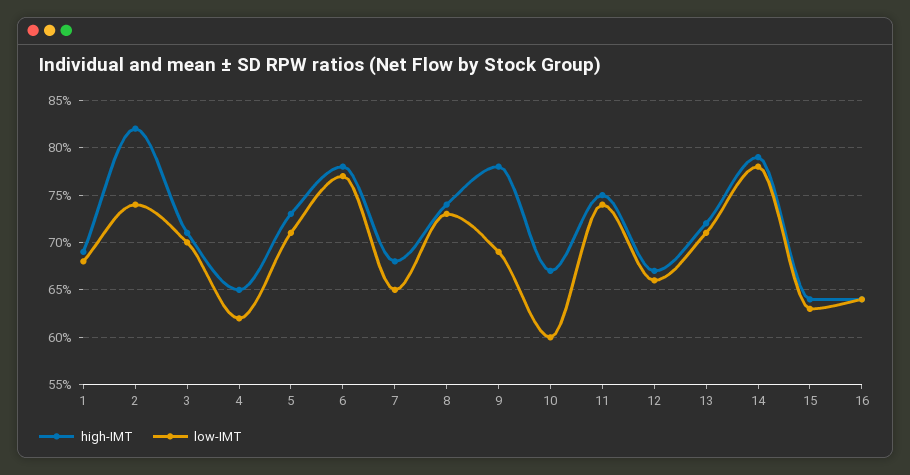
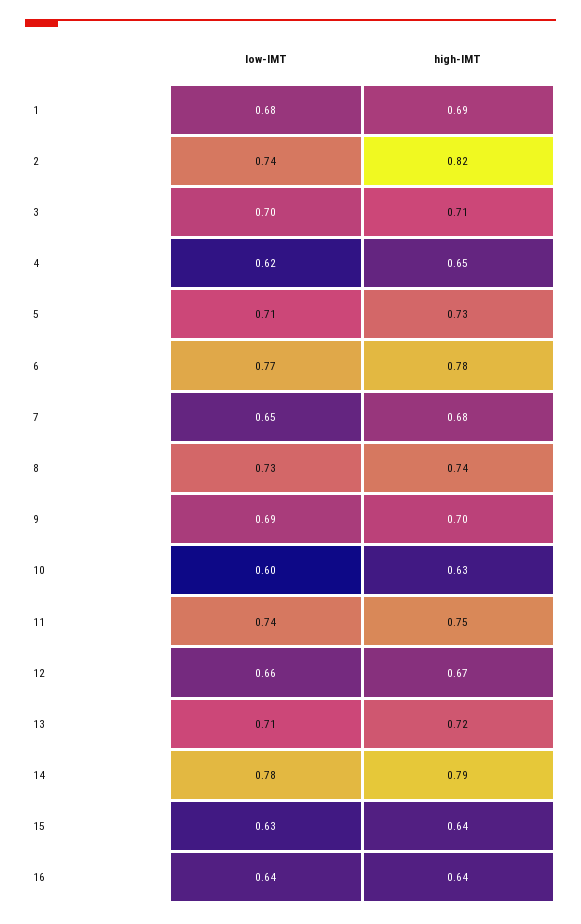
  {
    "high-IMT": {
      "1": 0.69,
      "2": 0.82,
      "3": 0.71,
      "4": 0.65,
      "5": 0.73,
      "6": 0.78,
      "7": 0.68,
      "8": 0.74,
-     "9": 0.78,
+     "9": 0.7,
-     "10": 0.67,
+     "10": 0.63,
      "11": 0.75,
      "12": 0.67,
      "13": 0.72,
      "14": 0.79,
      "15": 0.64,
      "16": 0.64
    },
    "low-IMT": {
      "1": 0.68,
      "2": 0.74,
      "3": 0.7,
      "4": 0.62,
      "5": 0.71,
      "6": 0.77,
      "7": 0.65,
      "8": 0.73,
      "9": 0.69,
      "10": 0.6,
      "11": 0.74,
      "12": 0.66,
      "13": 0.71,
      "14": 0.78,
      "15": 0.63,
      "16": 0.64
    }
  }

